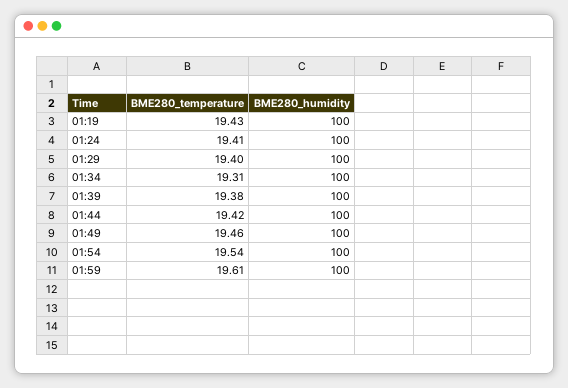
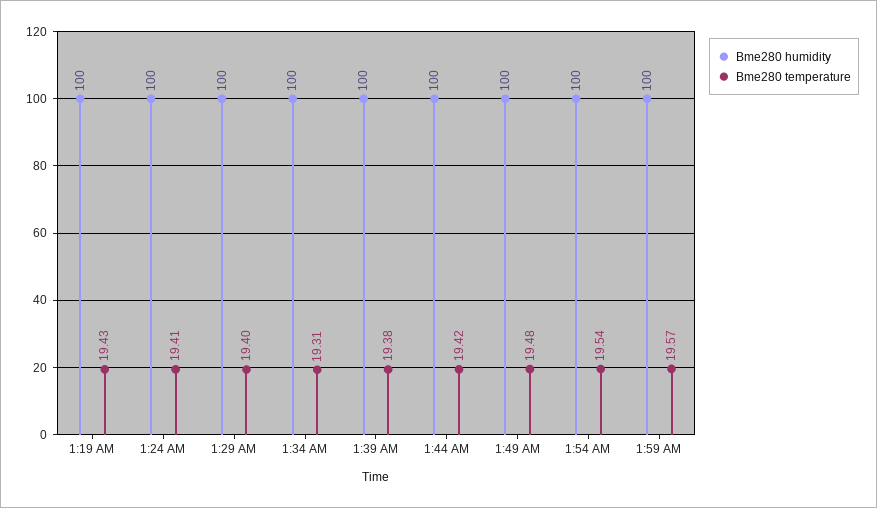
  {
    "BME280_temperature": {
      "01:19": 19.43,
      "01:24": 19.41,
      "01:29": 19.4,
      "01:34": 19.31,
      "01:39": 19.38,
      "01:44": 19.42,
-     "01:49": 19.46,
+     "01:49": 19.48,
      "01:54": 19.54,
-     "01:59": 19.61
+     "01:59": 19.57
    },
    "BME280_humidity": {
      "01:19": 100,
      "01:24": 100,
      "01:29": 100,
      "01:34": 100,
      "01:39": 100,
      "01:44": 100,
      "01:49": 100,
      "01:54": 100,
      "01:59": 100
    }
  }

